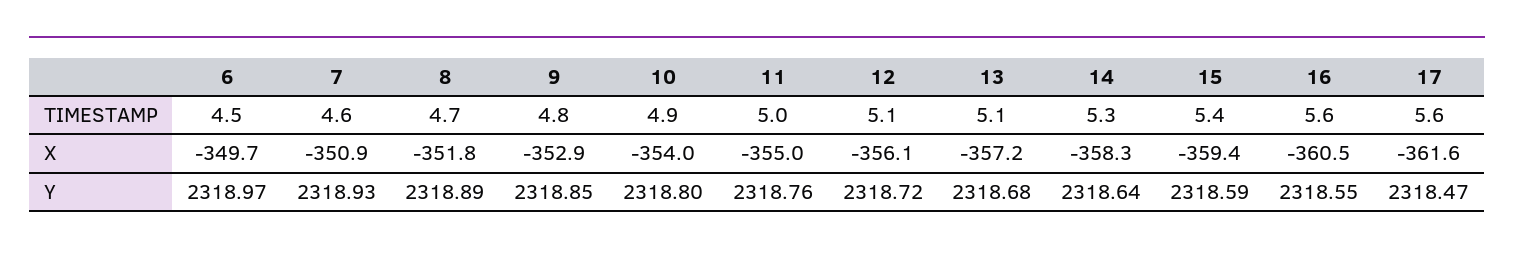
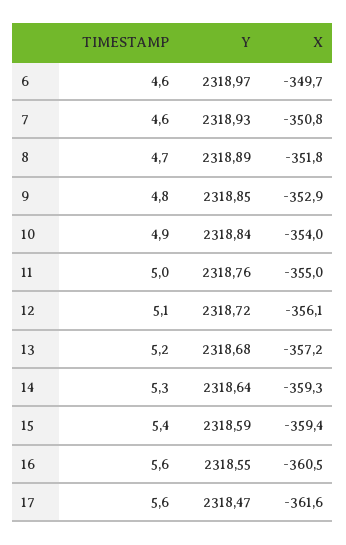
  {
    "6": {
-     "TIMESTAMP": 4.5,
+     "TIMESTAMP": 4.6,
      "X": -349.7,
      "Y": 2318.97
    },
    "7": {
      "TIMESTAMP": 4.6,
-     "X": -350.9,
+     "X": -350.8,
      "Y": 2318.93
    },
    "8": {
      "TIMESTAMP": 4.7,
      "X": -351.8,
      "Y": 2318.89
    },
    "9": {
      "TIMESTAMP": 4.8,
      "X": -352.9,
      "Y": 2318.85
    },
    "10": {
      "TIMESTAMP": 4.9,
      "X": -354,
-     "Y": 2318.8
+     "Y": 2318.84
    },
    "11": {
      "TIMESTAMP": 5,
      "X": -355,
      "Y": 2318.76
    },
    "12": {
      "TIMESTAMP": 5.1,
      "X": -356.1,
      "Y": 2318.72
    },
    "13": {
-     "TIMESTAMP": 5.1,
+     "TIMESTAMP": 5.2,
      "X": -357.2,
      "Y": 2318.68
    },
    "14": {
      "TIMESTAMP": 5.3,
-     "X": -358.3,
+     "X": -359.3,
      "Y": 2318.64
    },
    "15": {
      "TIMESTAMP": 5.4,
      "X": -359.4,
      "Y": 2318.59
    },
    "16": {
      "TIMESTAMP": 5.6,
      "X": -360.5,
      "Y": 2318.55
    },
    "17": {
      "TIMESTAMP": 5.6,
      "X": -361.6,
      "Y": 2318.47
    }
  }

